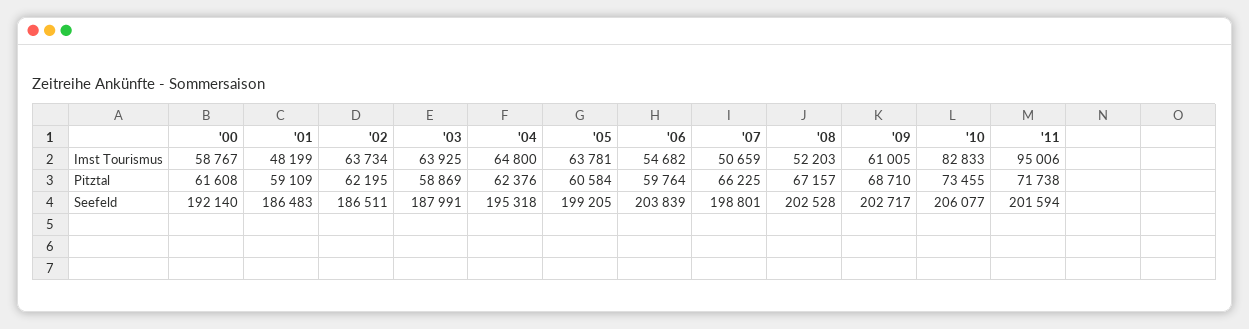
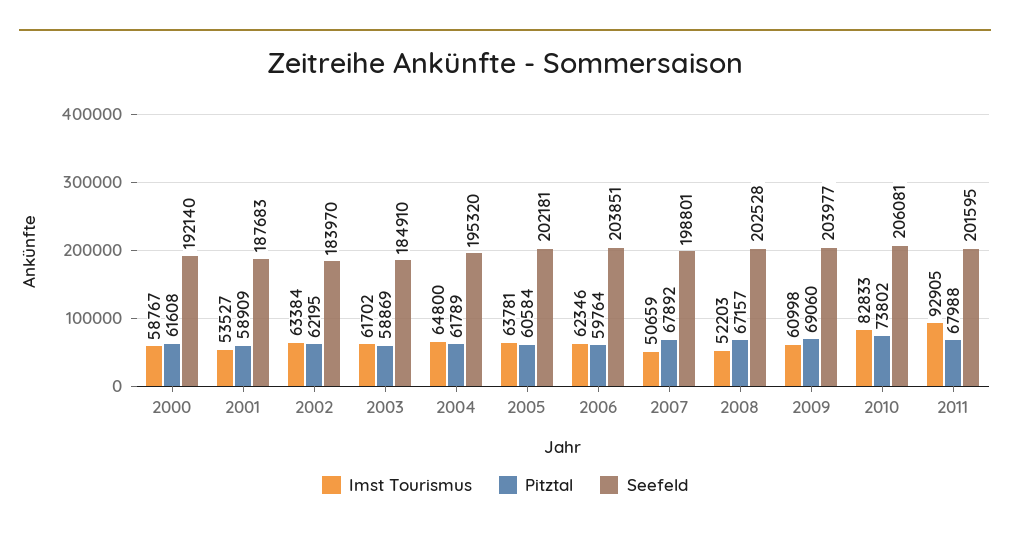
  {
    "Imst Tourismus": {
      "'00": 58767,
-     "'01": 48199,
+     "'01": 53527,
-     "'02": 63734,
+     "'02": 63384,
-     "'03": 63925,
+     "'03": 61702,
      "'04": 64800,
      "'05": 63781,
-     "'06": 54682,
+     "'06": 62346,
      "'07": 50659,
      "'08": 52203,
-     "'09": 61005,
+     "'09": 60998,
      "'10": 82833,
-     "'11": 95006
+     "'11": 92905
    },
    "Pitztal": {
      "'00": 61608,
-     "'01": 59109,
+     "'01": 58909,
      "'02": 62195,
      "'03": 58869,
-     "'04": 62376,
+     "'04": 61789,
      "'05": 60584,
      "'06": 59764,
-     "'07": 66225,
+     "'07": 67892,
      "'08": 67157,
-     "'09": 68710,
+     "'09": 69060,
-     "'10": 73455,
+     "'10": 73802,
-     "'11": 71738
+     "'11": 67988
    },
    "Seefeld": {
      "'00": 192140,
-     "'01": 186483,
+     "'01": 187683,
-     "'02": 186511,
+     "'02": 183970,
-     "'03": 187991,
+     "'03": 184910,
-     "'04": 195318,
+     "'04": 195320,
-     "'05": 199205,
+     "'05": 202181,
-     "'06": 203839,
+     "'06": 203851,
      "'07": 198801,
      "'08": 202528,
-     "'09": 202717,
+     "'09": 203977,
-     "'10": 206077,
+     "'10": 206081,
-     "'11": 201594
+     "'11": 201595
    }
  }

